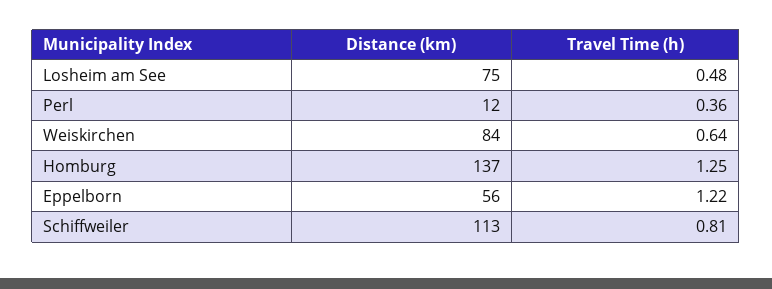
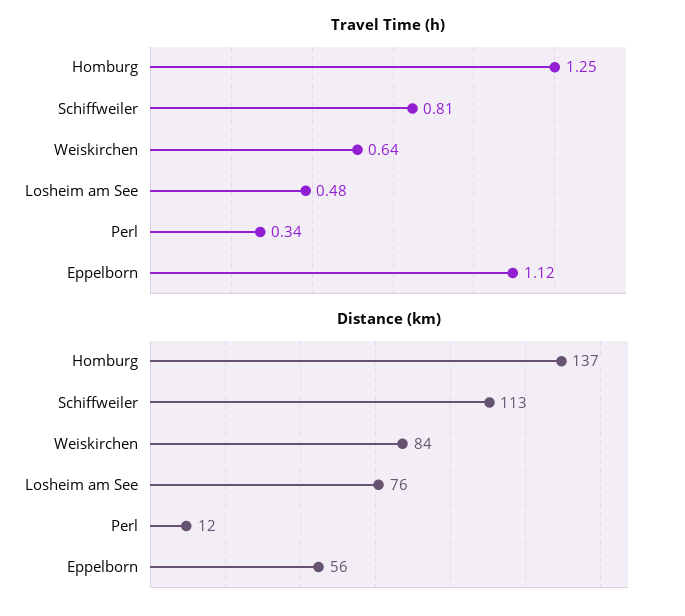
  {
    "Distance (km)": {
-     "Losheim am See": 75,
+     "Losheim am See": 76,
      "Perl": 12,
      "Weiskirchen": 84,
      "Homburg": 137,
      "Eppelborn": 56,
      "Schiffweiler": 113
    },
    "Travel Time (h)": {
      "Losheim am See": 0.48,
-     "Perl": 0.36,
+     "Perl": 0.34,
      "Weiskirchen": 0.64,
      "Homburg": 1.25,
-     "Eppelborn": 1.22,
+     "Eppelborn": 1.12,
      "Schiffweiler": 0.81
    }
  }

